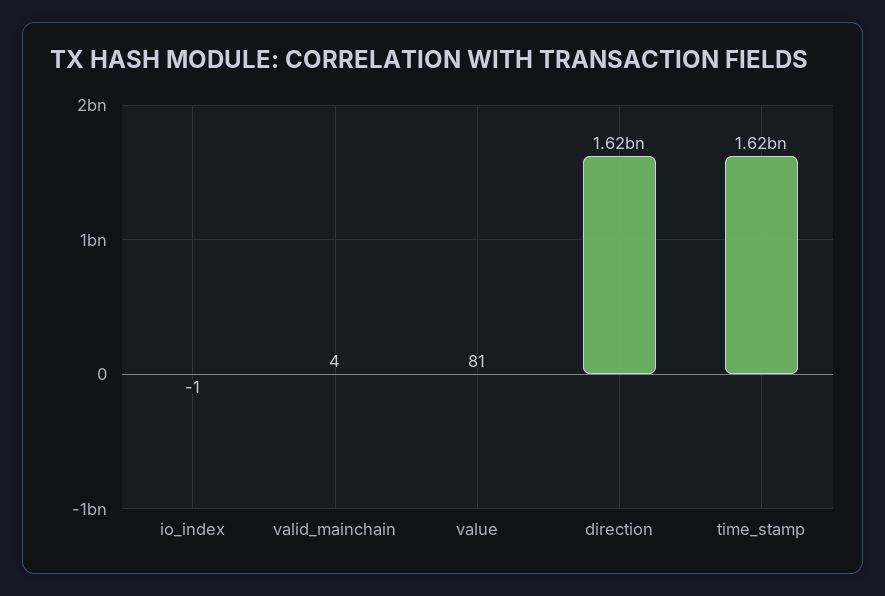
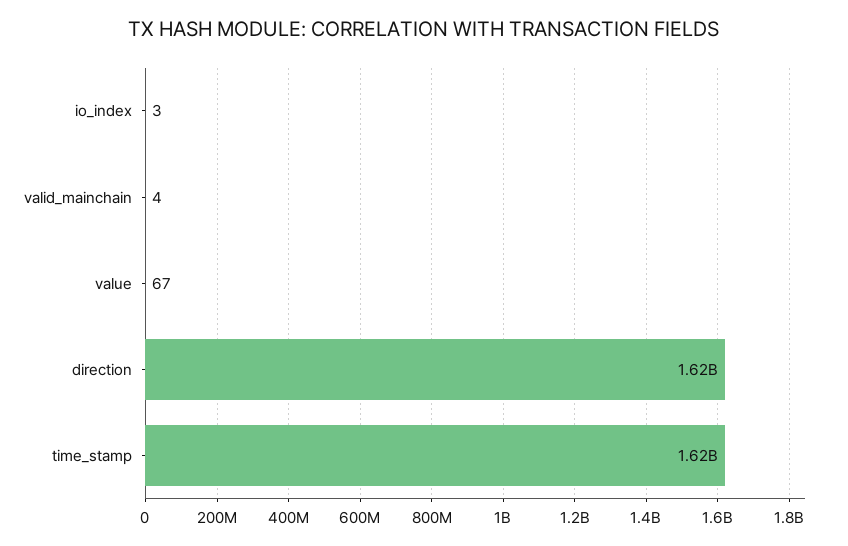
  {
-   "io_index": -1,
+   "io_index": 3,
    "valid_mainchain": 4,
-   "value": 81,
+   "value": 67,
    "direction": 1620000000,
    "time_stamp": 1620000000
  }

